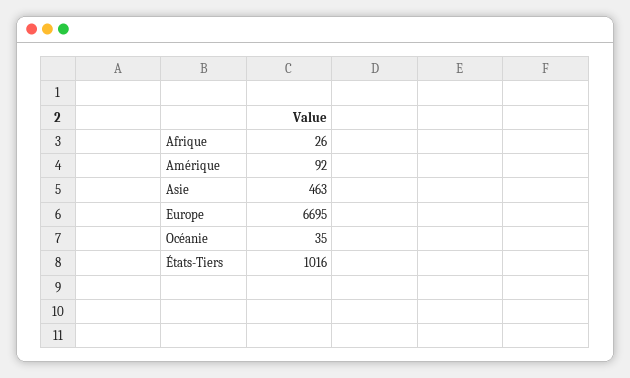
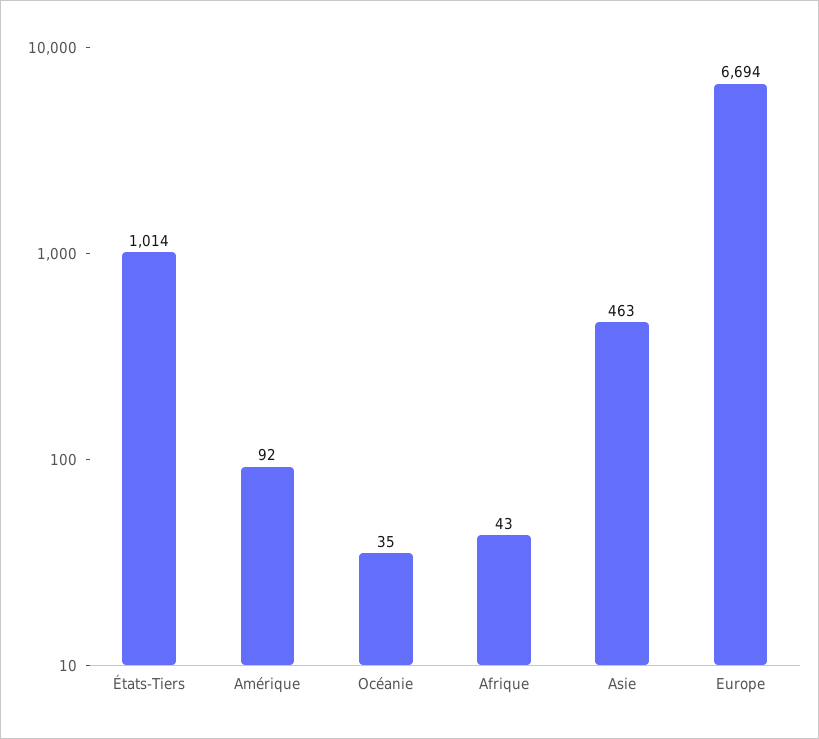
  {
-   "Afrique": 26,
+   "Afrique": 43,
    "Amérique": 92,
    "Asie": 463,
-   "Europe": 6695,
+   "Europe": 6694,
    "Océanie": 35,
-   "États-Tiers": 1016
+   "États-Tiers": 1014
  }

